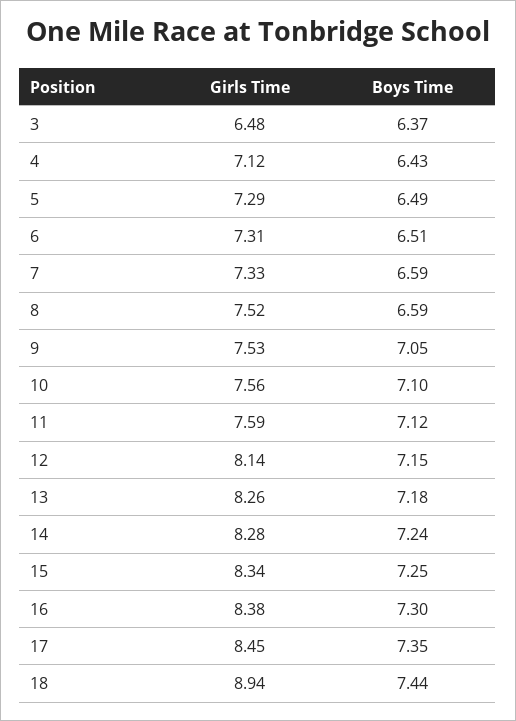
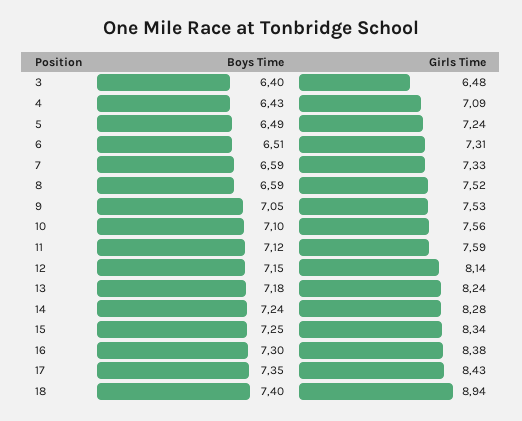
  {
    "Girls Time": {
      "3": 6.48,
-     "4": 7.12,
+     "4": 7.09,
-     "5": 7.29,
+     "5": 7.24,
      "6": 7.31,
      "7": 7.33,
      "8": 7.52,
      "9": 7.53,
      "10": 7.56,
      "11": 7.59,
      "12": 8.14,
-     "13": 8.26,
+     "13": 8.24,
      "14": 8.28,
      "15": 8.34,
      "16": 8.38,
-     "17": 8.45,
+     "17": 8.43,
      "18": 8.94
    },
    "Boys Time": {
-     "3": 6.37,
+     "3": 6.4,
      "4": 6.43,
      "5": 6.49,
      "6": 6.51,
      "7": 6.59,
      "8": 6.59,
      "9": 7.05,
      "10": 7.1,
      "11": 7.12,
      "12": 7.15,
      "13": 7.18,
      "14": 7.24,
      "15": 7.25,
      "16": 7.3,
      "17": 7.35,
-     "18": 7.44
+     "18": 7.4
    }
  }

